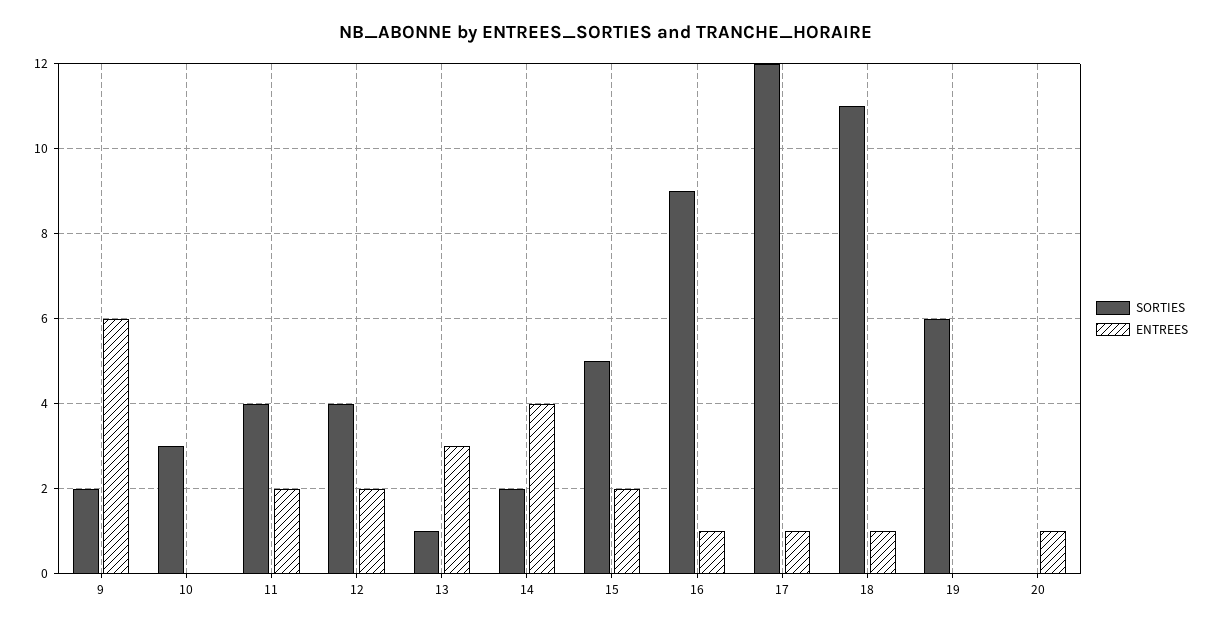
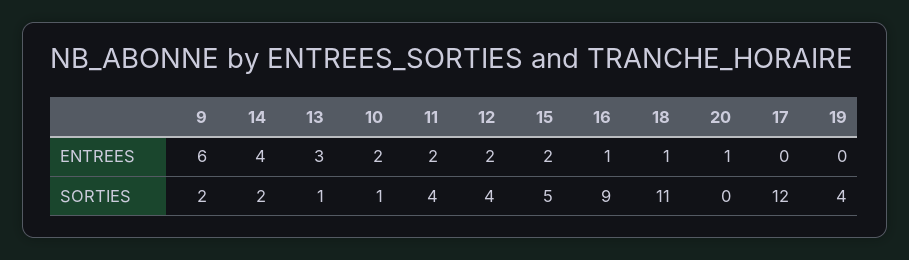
  {
    "SORTIES": {
      "9": 2,
-     "10": 3,
+     "10": 1,
      "11": 4,
      "12": 4,
      "13": 1,
      "14": 2,
      "15": 5,
      "16": 9,
      "17": 12,
      "18": 11,
-     "19": 6,
+     "19": 4,
      "20": 0
    },
    "ENTREES": {
      "9": 6,
-     "10": 0,
+     "10": 2,
      "11": 2,
      "12": 2,
      "13": 3,
      "14": 4,
      "15": 2,
      "16": 1,
-     "17": 1,
+     "17": 0,
      "18": 1,
      "19": 0,
      "20": 1
    }
  }

